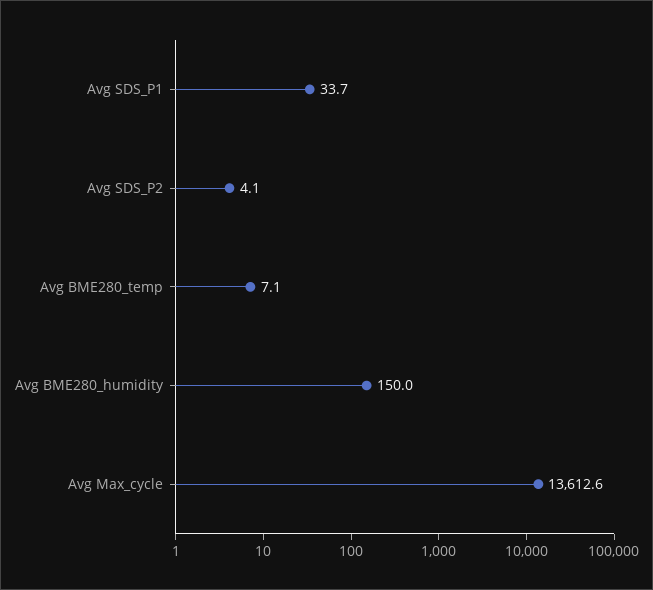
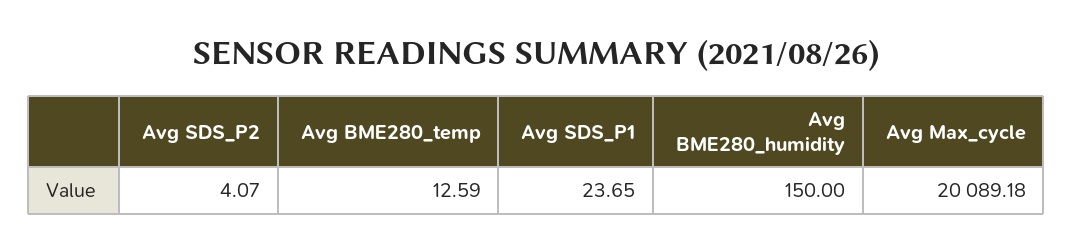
  {
-   "Avg SDS_P1": 33.7,
+   "Avg SDS_P1": 23.65,
    "Avg SDS_P2": 4.07,
-   "Avg BME280_temp": 7.1,
+   "Avg BME280_temp": 12.59,
    "Avg BME280_humidity": 150,
-   "Avg Max_cycle": 13612.6
+   "Avg Max_cycle": 20089.18
  }

